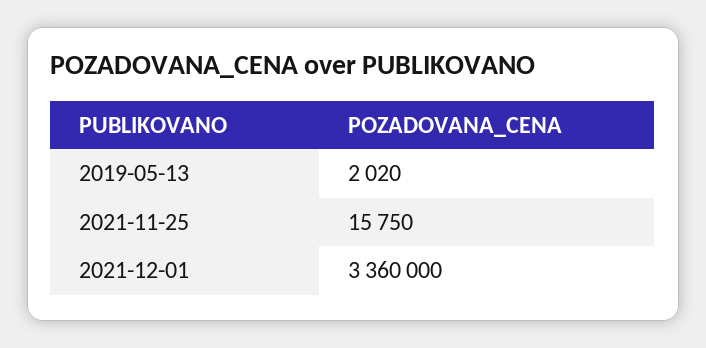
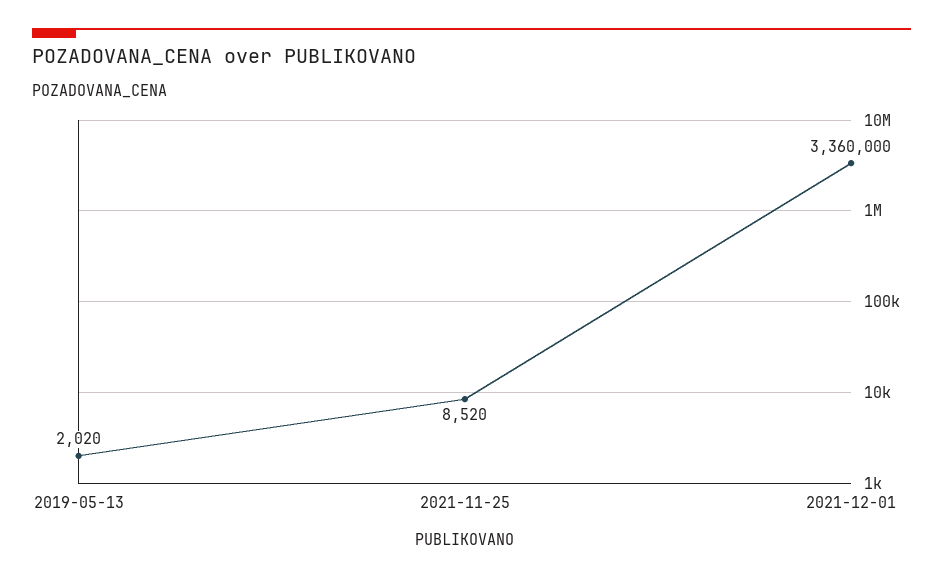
  {
    "2019-05-13": 2020,
-   "2021-11-25": 15750,
+   "2021-11-25": 8520,
    "2021-12-01": 3360000
  }

